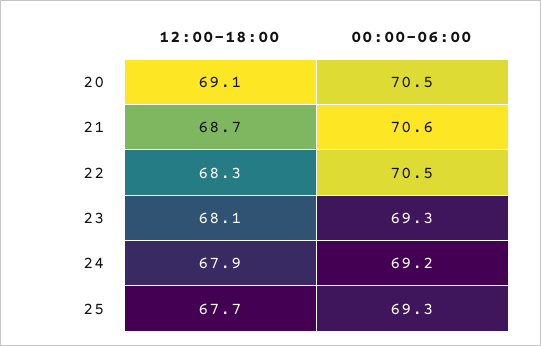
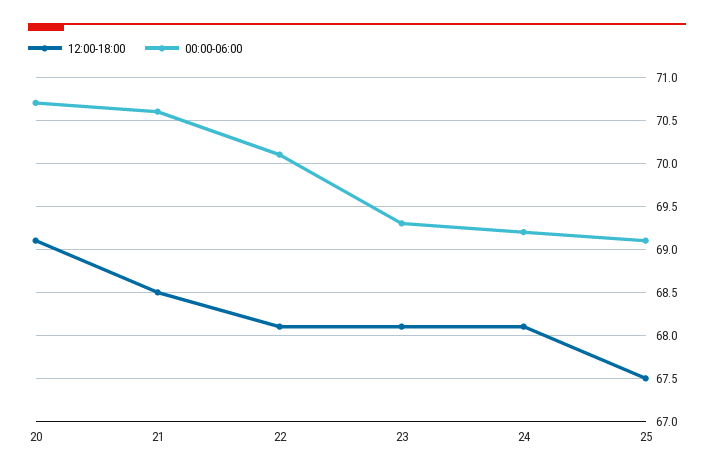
  {
    "12:00-18:00": {
      "20": 69.1,
-     "21": 68.7,
+     "21": 68.5,
-     "22": 68.3,
+     "22": 68.1,
      "23": 68.1,
-     "24": 67.9,
+     "24": 68.1,
-     "25": 67.7
+     "25": 67.5
    },
    "00:00-06:00": {
-     "20": 70.5,
+     "20": 70.7,
      "21": 70.6,
-     "22": 70.5,
+     "22": 70.1,
      "23": 69.3,
      "24": 69.2,
-     "25": 69.3
+     "25": 69.1
    }
  }

